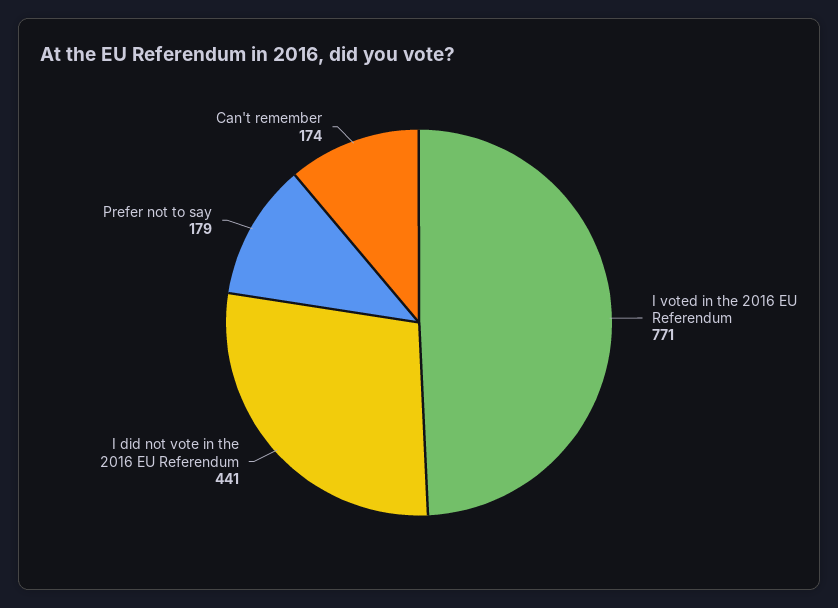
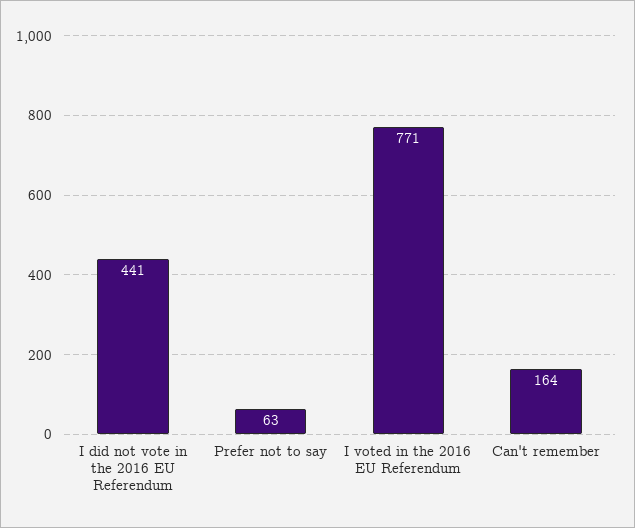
  {
    "I voted in the 2016 EU Referendum": 771,
    "I did not vote in the 2016 EU Referendum": 441,
-   "Prefer not to say": 179,
+   "Prefer not to say": 63,
-   "Can't remember": 174
+   "Can't remember": 164
  }

